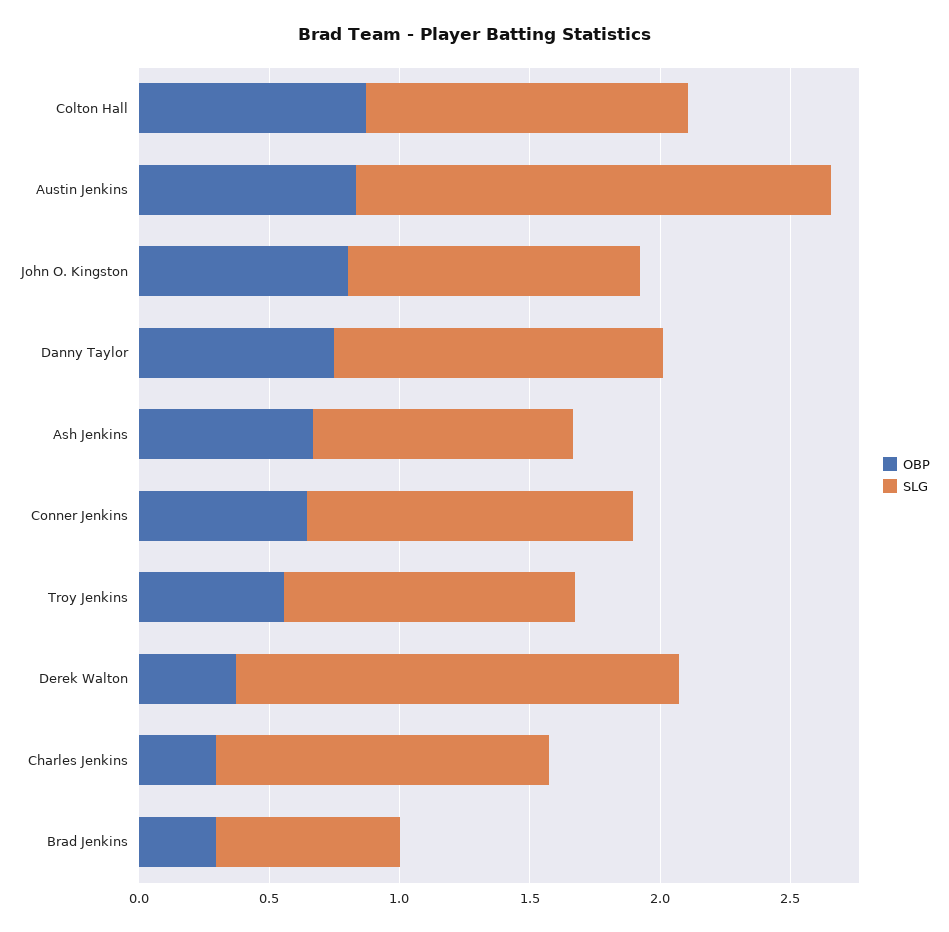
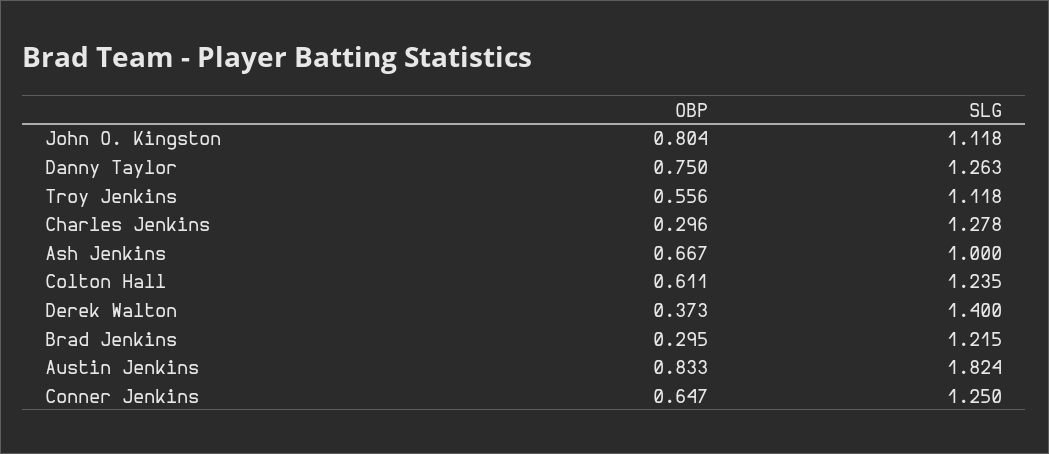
  {
    "OBP": {
-     "Colton Hall": 0.9,
+     "Colton Hall": 0.611,
      "Austin Jenkins": 0.833,
      "John O. Kingston": 0.804,
      "Danny Taylor": 0.75,
      "Ash Jenkins": 0.667,
      "Conner Jenkins": 0.647,
      "Troy Jenkins": 0.556,
      "Derek Walton": 0.373,
      "Charles Jenkins": 0.296,
      "Brad Jenkins": 0.295
    },
    "SLG": {
      "Colton Hall": 1.235,
      "Austin Jenkins": 1.824,
      "John O. Kingston": 1.118,
      "Danny Taylor": 1.263,
      "Ash Jenkins": 1,
      "Conner Jenkins": 1.25,
      "Troy Jenkins": 1.118,
-     "Derek Walton": 1.7,
+     "Derek Walton": 1.4,
      "Charles Jenkins": 1.278,
-     "Brad Jenkins": 0.7
+     "Brad Jenkins": 1.215
    }
  }

